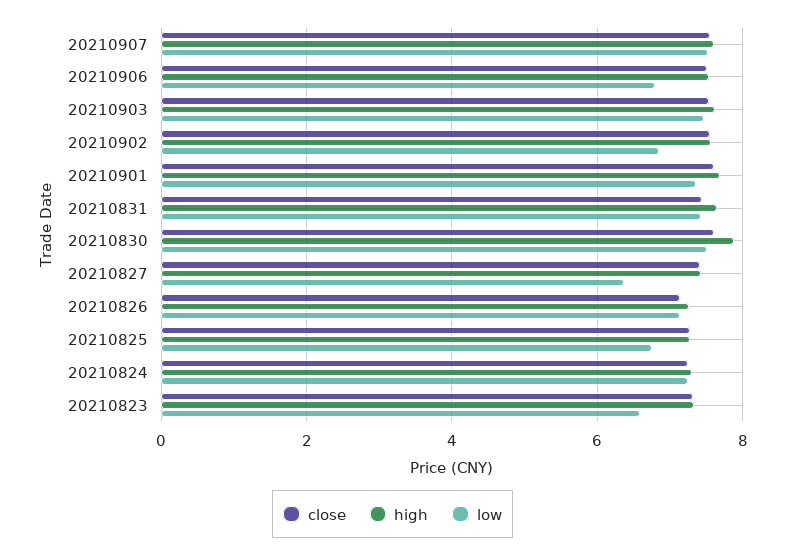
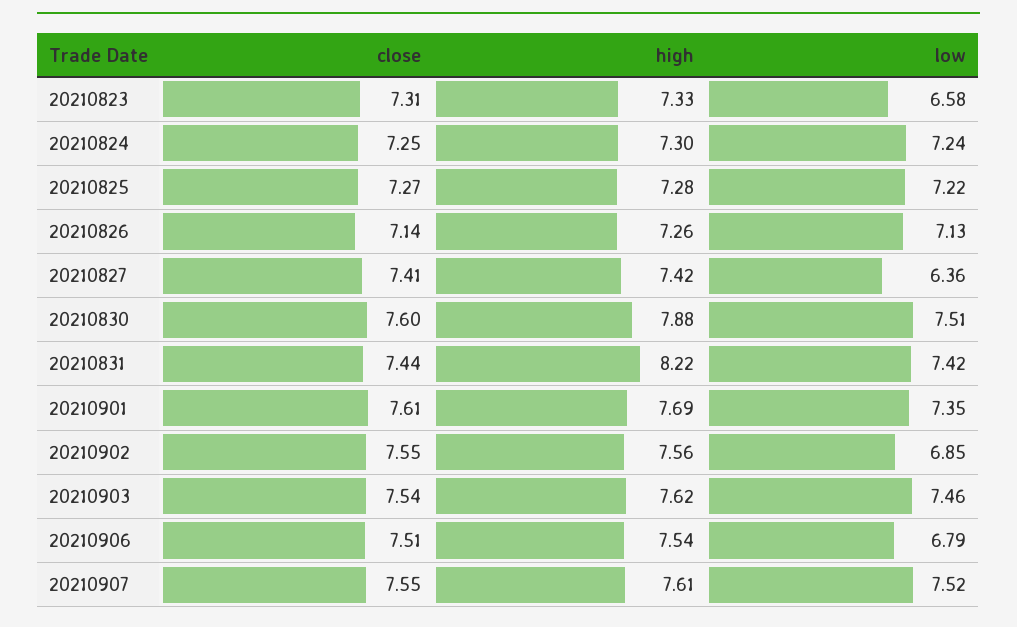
  {
    "close": {
      "20210907": 7.55,
      "20210906": 7.51,
      "20210903": 7.54,
      "20210902": 7.55,
      "20210901": 7.61,
      "20210831": 7.44,
      "20210830": 7.6,
      "20210827": 7.41,
      "20210826": 7.14,
      "20210825": 7.27,
      "20210824": 7.25,
      "20210823": 7.31
    },
    "high": {
      "20210907": 7.61,
      "20210906": 7.54,
      "20210903": 7.62,
      "20210902": 7.56,
      "20210901": 7.69,
-     "20210831": 7.6,
+     "20210831": 8.22,
      "20210830": 7.88,
      "20210827": 7.42,
      "20210826": 7.26,
      "20210825": 7.28,
      "20210824": 7.3,
      "20210823": 7.33
    },
    "low": {
      "20210907": 7.52,
      "20210906": 6.79,
      "20210903": 7.46,
      "20210902": 6.85,
      "20210901": 7.35,
      "20210831": 7.42,
      "20210830": 7.51,
      "20210827": 6.36,
      "20210826": 7.13,
-     "20210825": 6.8,
+     "20210825": 7.22,
      "20210824": 7.24,
      "20210823": 6.58
    }
  }

